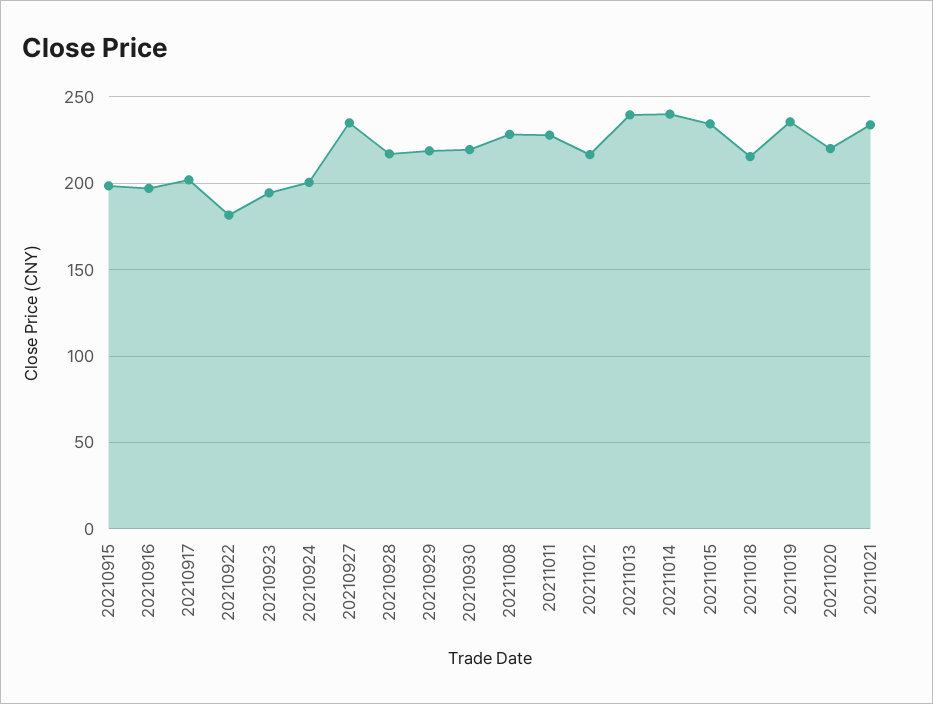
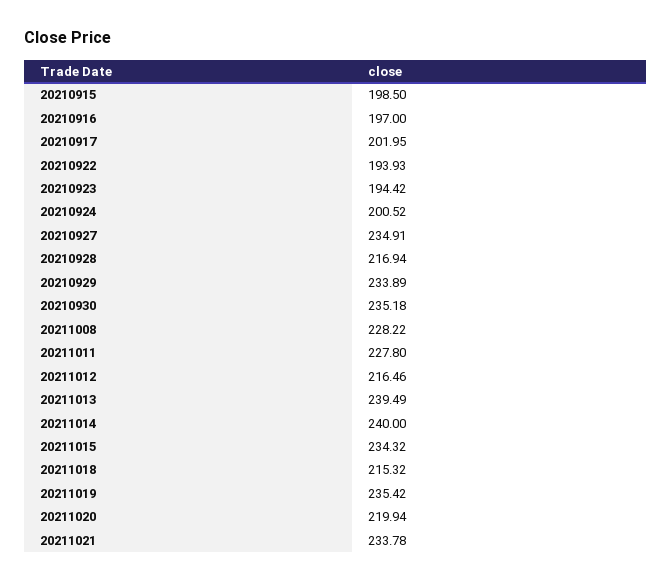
  {
    "20210915": 198.5,
    "20210916": 197,
    "20210917": 201.95,
-   "20210922": 180,
+   "20210922": 193.93,
    "20210923": 194.42,
    "20210924": 200.52,
    "20210927": 234.91,
    "20210928": 216.94,
-   "20210929": 220,
+   "20210929": 233.89,
-   "20210930": 220,
+   "20210930": 235.18,
    "20211008": 228.22,
    "20211011": 227.8,
    "20211012": 216.46,
    "20211013": 239.49,
    "20211014": 240,
    "20211015": 234.32,
    "20211018": 215.32,
    "20211019": 235.42,
    "20211020": 219.94,
    "20211021": 233.78
  }

